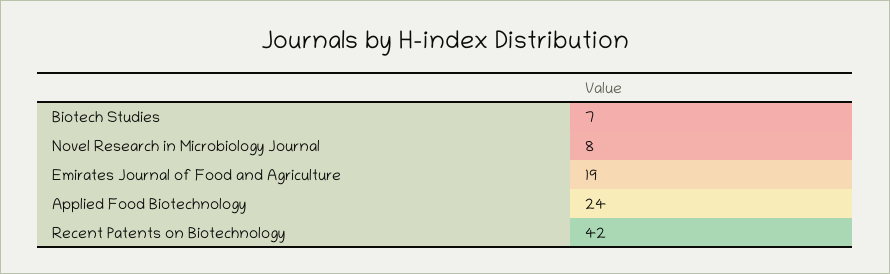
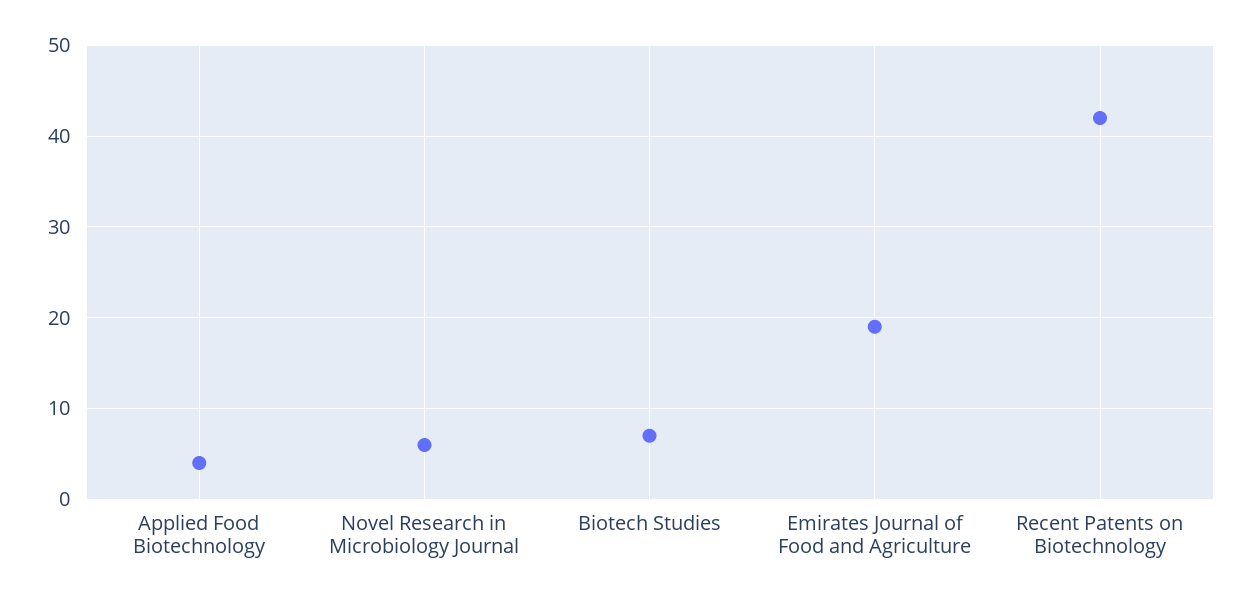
  {
    "Biotech Studies": 7,
-   "Novel Research in Microbiology Journal": 8,
+   "Novel Research in Microbiology Journal": 6,
    "Emirates Journal of Food and Agriculture": 19,
-   "Applied Food Biotechnology": 24,
+   "Applied Food Biotechnology": 4,
    "Recent Patents on Biotechnology": 42
  }

